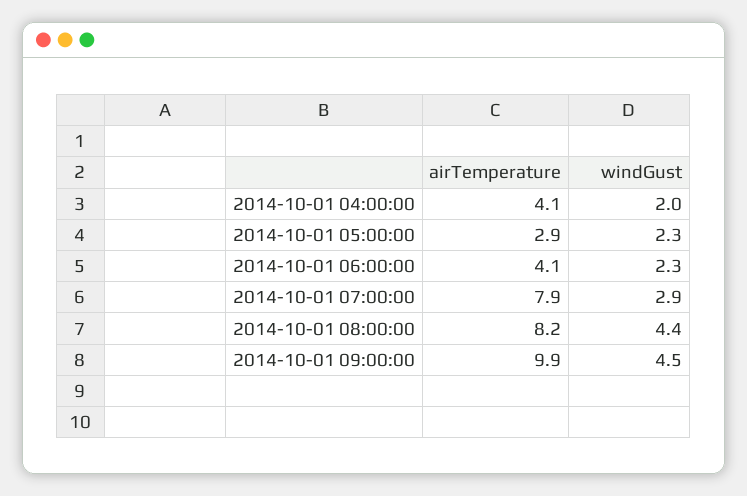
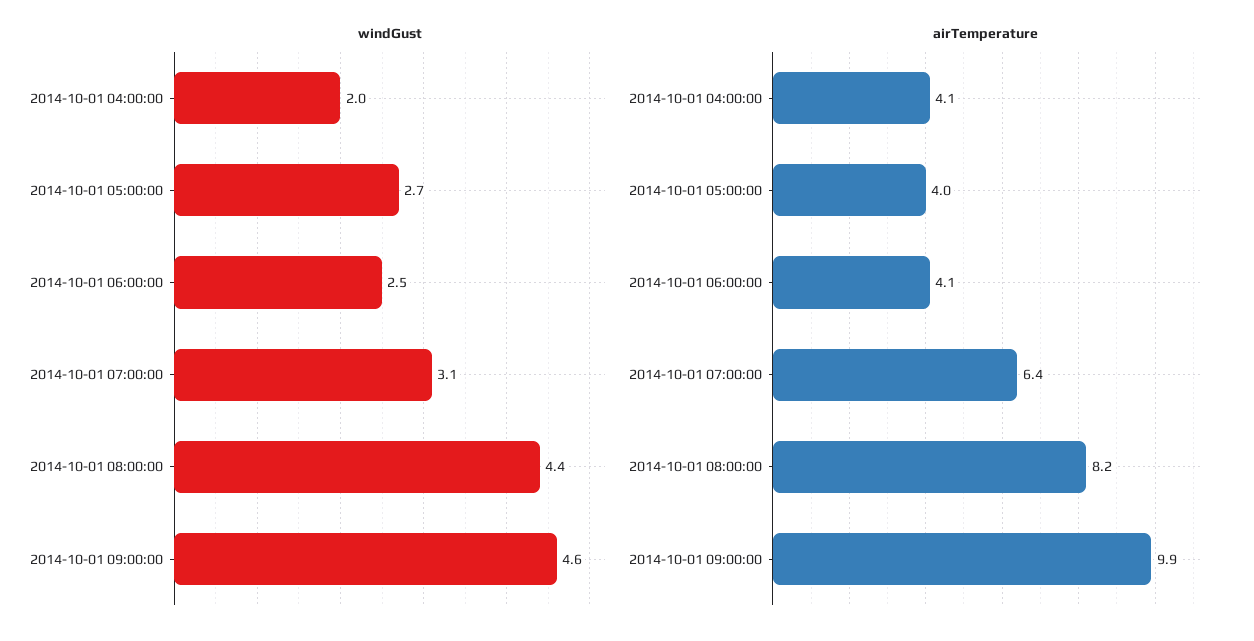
  {
    "airTemperature": {
      "2014-10-01 04:00:00": 4.1,
-     "2014-10-01 05:00:00": 2.9,
+     "2014-10-01 05:00:00": 4,
      "2014-10-01 06:00:00": 4.1,
-     "2014-10-01 07:00:00": 7.9,
+     "2014-10-01 07:00:00": 6.4,
      "2014-10-01 08:00:00": 8.2,
      "2014-10-01 09:00:00": 9.9
    },
    "windGust": {
      "2014-10-01 04:00:00": 2,
-     "2014-10-01 05:00:00": 2.3,
+     "2014-10-01 05:00:00": 2.7,
-     "2014-10-01 06:00:00": 2.3,
+     "2014-10-01 06:00:00": 2.5,
-     "2014-10-01 07:00:00": 2.9,
+     "2014-10-01 07:00:00": 3.1,
      "2014-10-01 08:00:00": 4.4,
-     "2014-10-01 09:00:00": 4.5
+     "2014-10-01 09:00:00": 4.6
    }
  }

